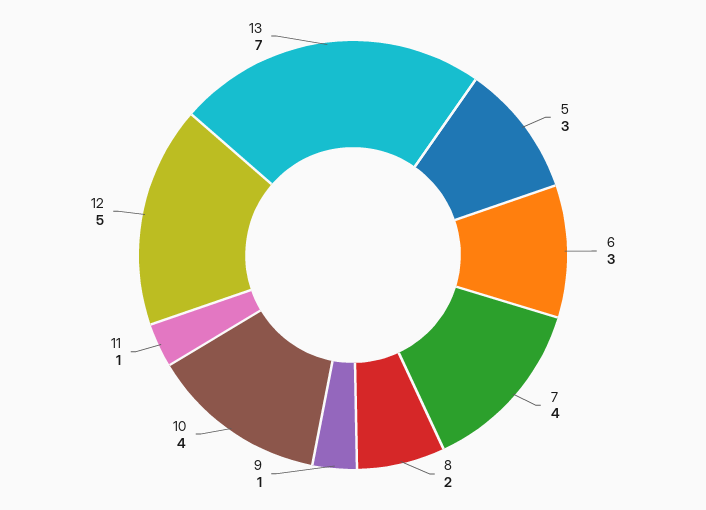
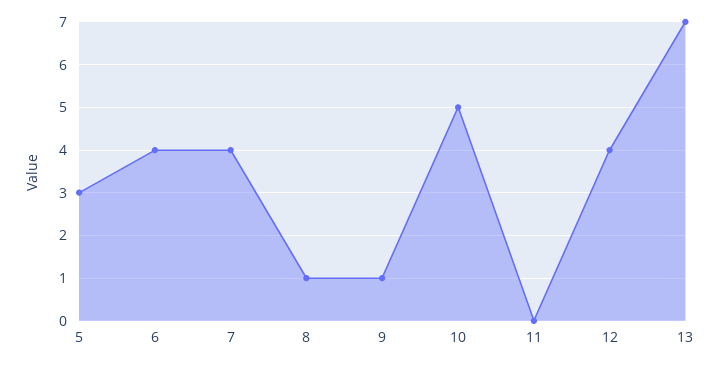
  {
    "5": 3,
-   "6": 3,
+   "6": 4,
    "7": 4,
-   "8": 2,
+   "8": 1,
    "9": 1,
-   "10": 4,
+   "10": 5,
-   "11": 1,
+   "11": 0,
-   "12": 5,
+   "12": 4,
    "13": 7
  }

